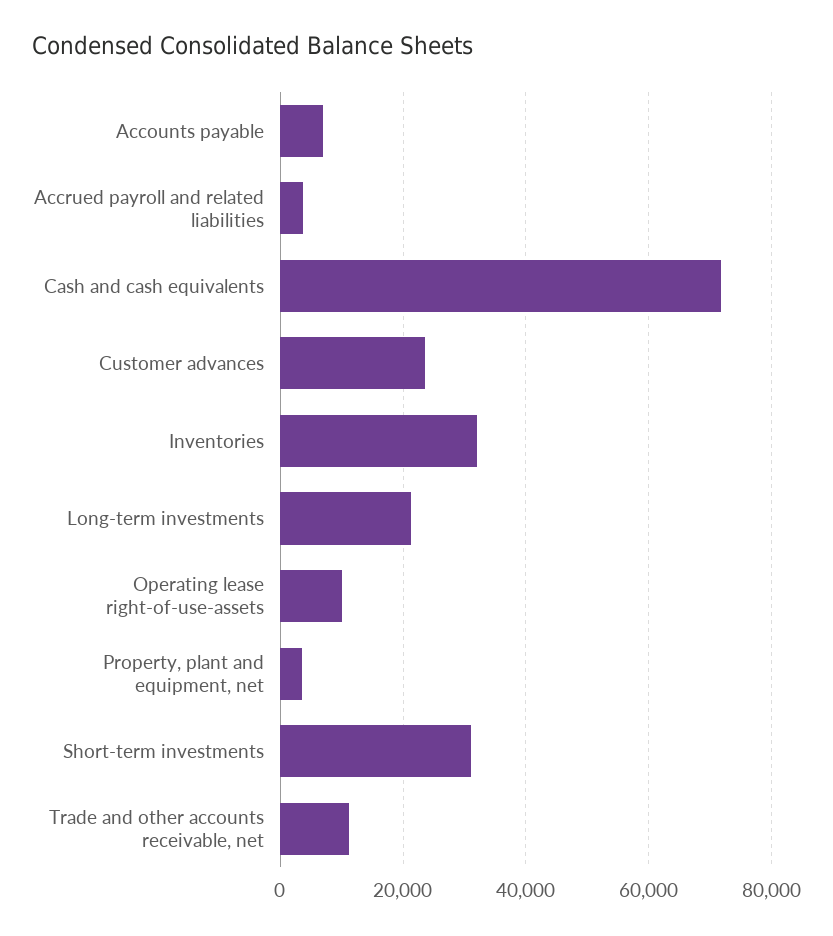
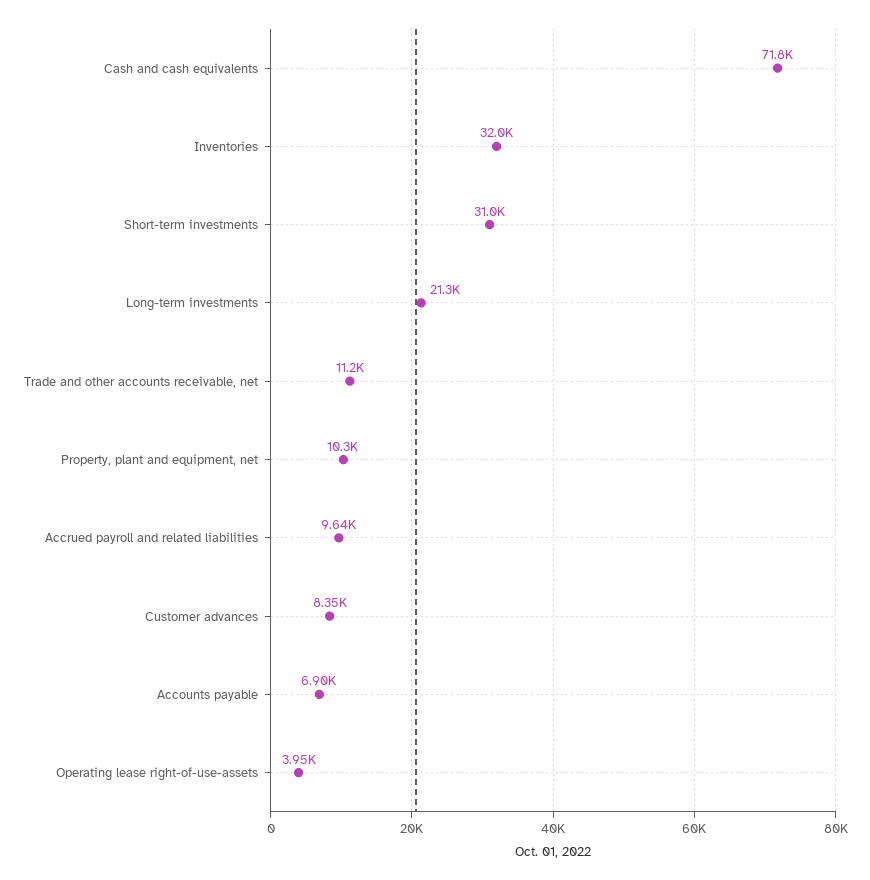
  {
    "Accounts payable": 6900,
-   "Accrued payroll and related liabilities": 4000,
+   "Accrued payroll and related liabilities": 9640,
    "Cash and cash equivalents": 71800,
-   "Customer advances": 24000,
+   "Customer advances": 8350,
    "Inventories": 32000,
    "Long-term investments": 21300,
-   "Operating lease right-of-use-assets": 10000,
+   "Operating lease right-of-use-assets": 3950,
-   "Property, plant and equipment, net": 4000,
+   "Property, plant and equipment, net": 10300,
    "Short-term investments": 31000,
    "Trade and other accounts receivable, net": 11200
  }

